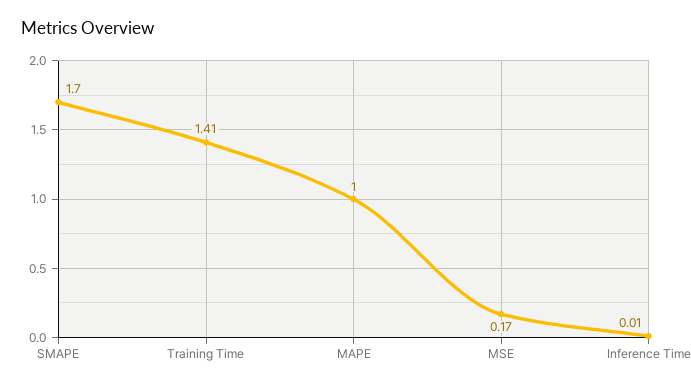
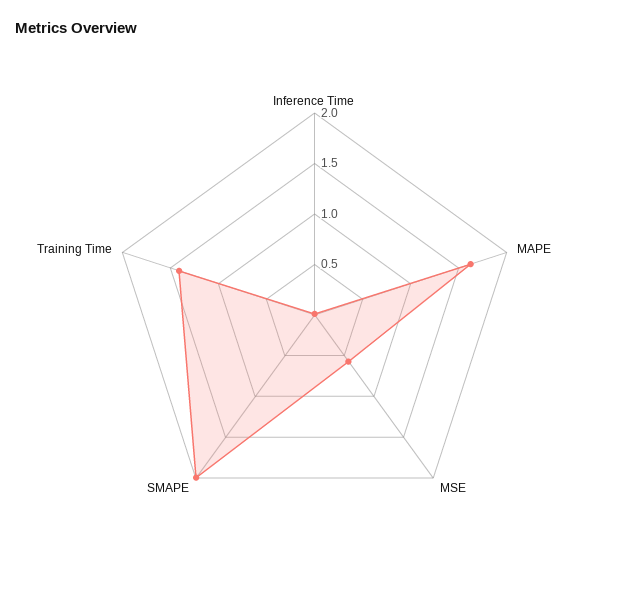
  {
-   "SMAPE": 1.7,
+   "SMAPE": 2,
    "Training Time": 1.41,
-   "MAPE": 1,
+   "MAPE": 1.6,
-   "MSE": 0.17,
+   "MSE": 0.6,
    "Inference Time": 0.01
  }

